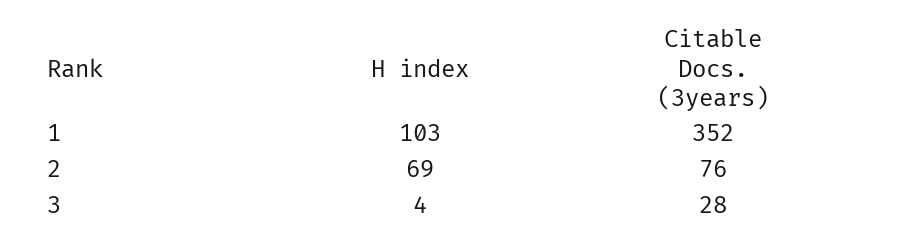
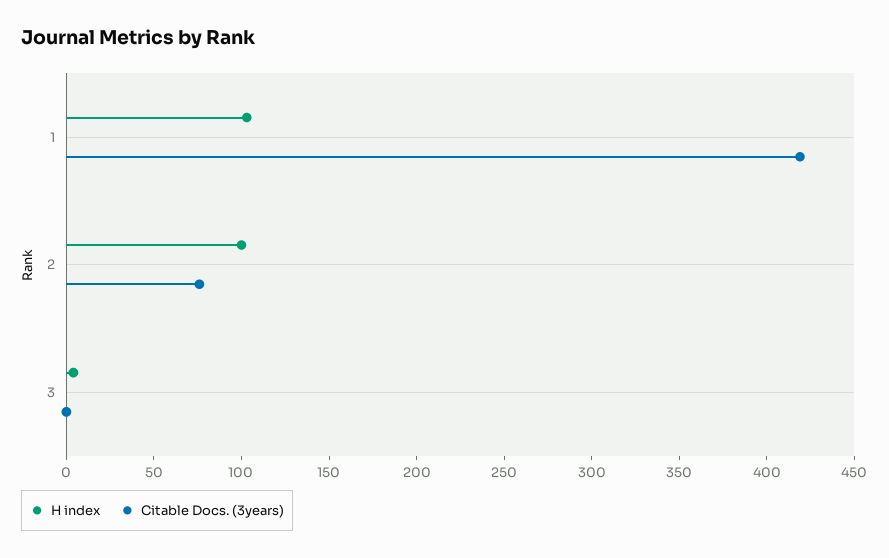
  {
    "H index": {
      "1": 103,
-     "2": 69,
+     "2": 100,
      "3": 4
    },
    "Citable Docs. (3years)": {
-     "1": 352,
+     "1": 420,
      "2": 76,
-     "3": 28
+     "3": 0
    }
  }

